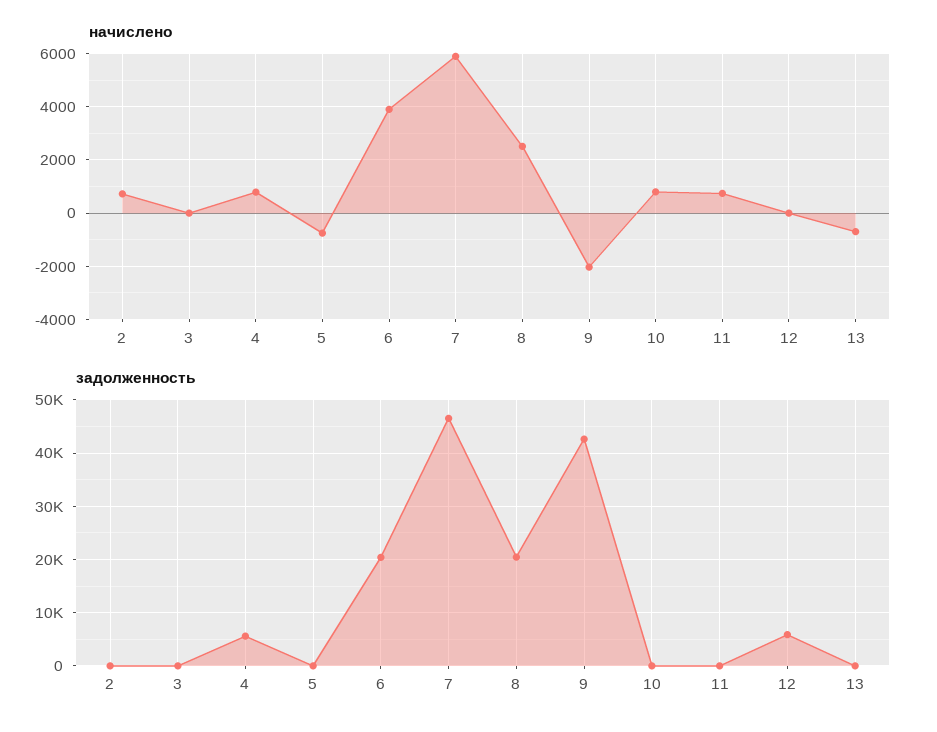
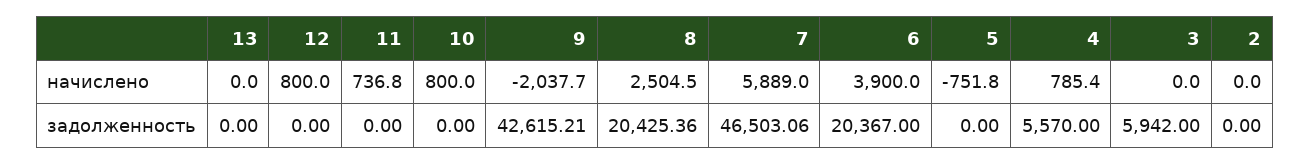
  {
    "начислено": {
-     "2": 750,
+     "2": 0,
      "3": 0,
      "4": 785.4,
      "5": -751.8,
      "6": 3900,
      "7": 5889,
      "8": 2504.5,
      "9": -2037.7,
      "10": 800,
      "11": 736.8,
-     "12": 0,
+     "12": 800,
-     "13": -750
+     "13": 0
    },
    "задолженность": {
      "2": 0,
-     "3": 0,
+     "3": 5942,
      "4": 5570,
      "5": 0,
      "6": 20367,
      "7": 46503.06,
      "8": 20425.36,
      "9": 42615.21,
      "10": 0,
      "11": 0,
-     "12": 6000,
+     "12": 0,
      "13": 0
    }
  }

